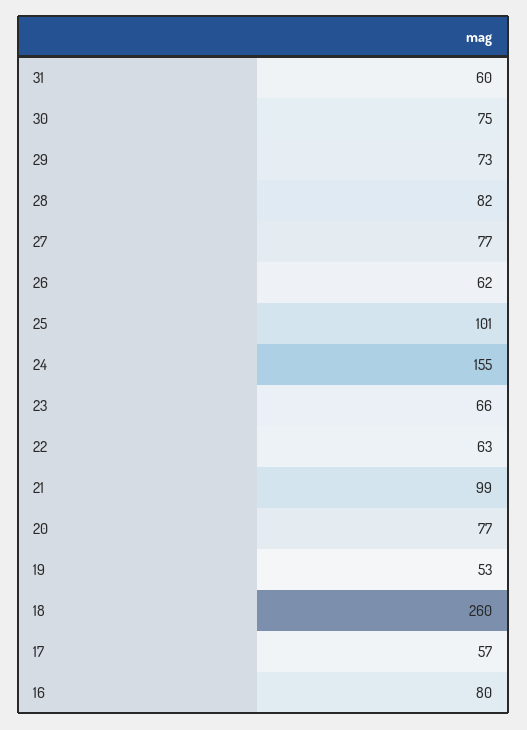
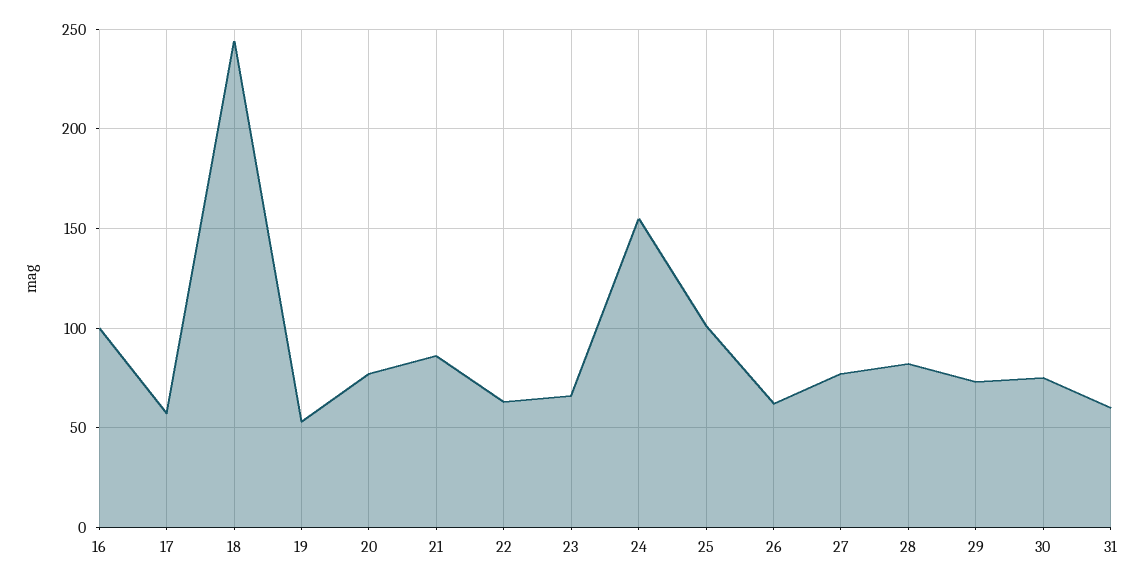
  {
    "31": 60,
    "30": 75,
    "29": 73,
    "28": 82,
    "27": 77,
    "26": 62,
    "25": 101,
    "24": 155,
    "23": 66,
    "22": 63,
-   "21": 99,
+   "21": 85,
    "20": 77,
    "19": 53,
-   "18": 260,
+   "18": 245,
    "17": 57,
-   "16": 80
+   "16": 100
  }

